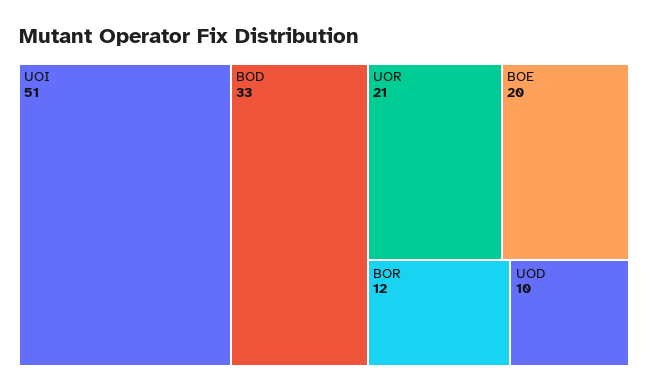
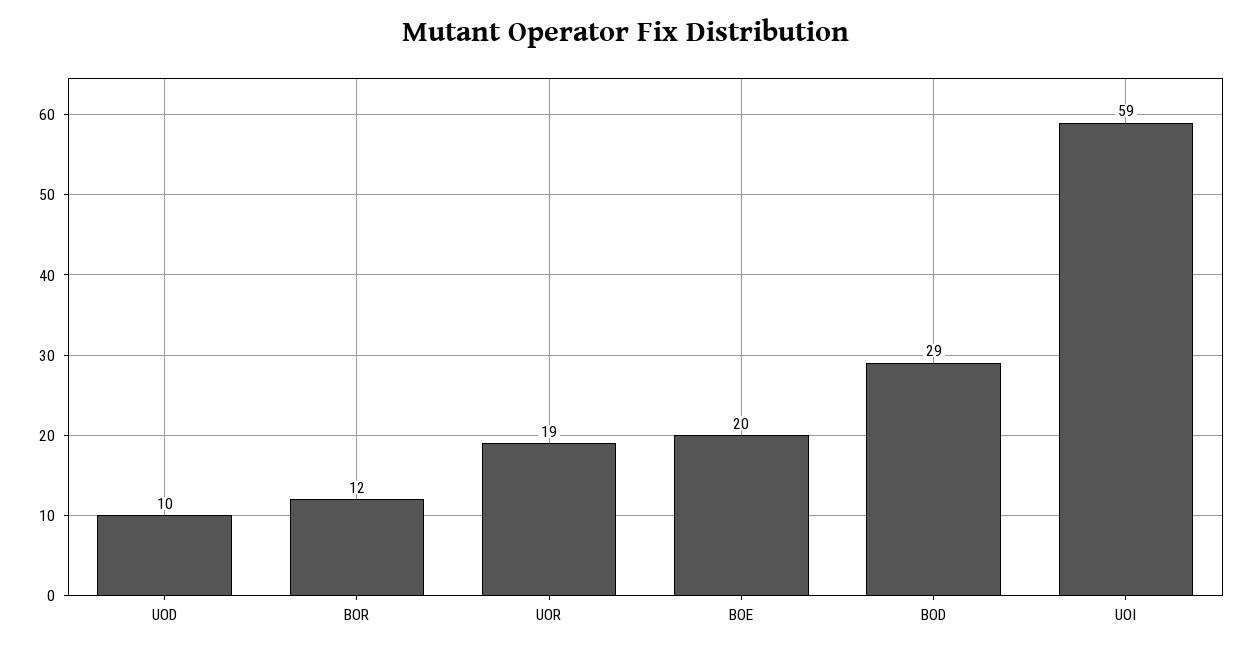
  {
-   "UOI": 51,
+   "UOI": 59,
-   "BOD": 33,
+   "BOD": 29,
-   "UOR": 21,
+   "UOR": 19,
    "BOE": 20,
    "BOR": 12,
    "UOD": 10
  }

